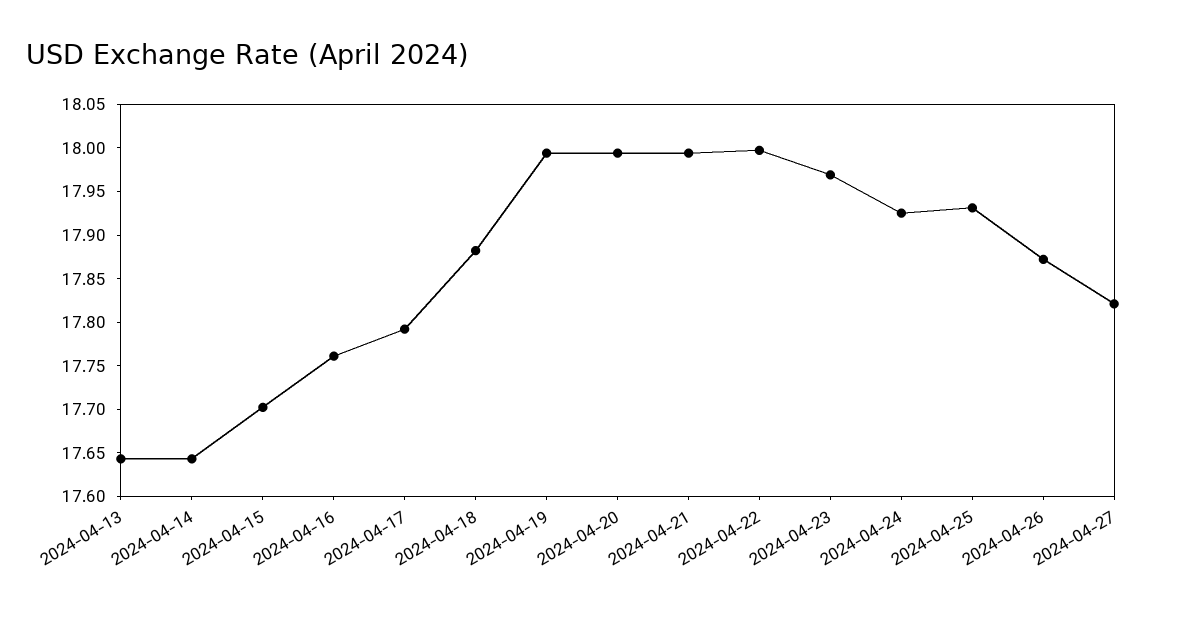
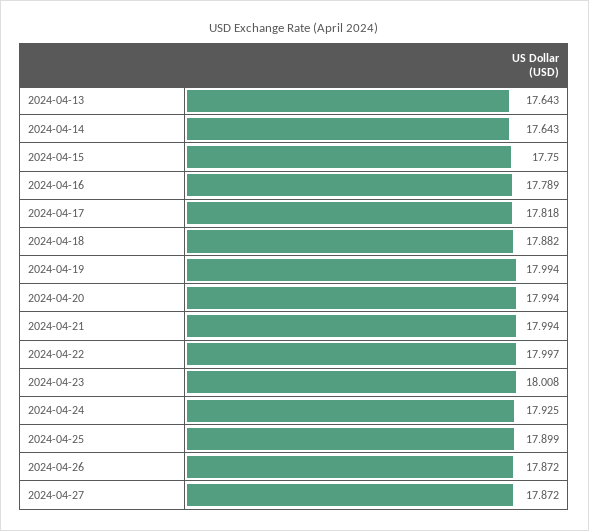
  {
    "2024-04-13": 17.643,
    "2024-04-14": 17.643,
-   "2024-04-15": 17.7,
+   "2024-04-15": 17.75,
-   "2024-04-16": 17.76,
+   "2024-04-16": 17.789,
-   "2024-04-17": 17.79,
+   "2024-04-17": 17.818,
    "2024-04-18": 17.882,
    "2024-04-19": 17.994,
    "2024-04-20": 17.994,
    "2024-04-21": 17.994,
    "2024-04-22": 17.997,
-   "2024-04-23": 17.97,
+   "2024-04-23": 18.008,
    "2024-04-24": 17.925,
-   "2024-04-25": 17.93,
+   "2024-04-25": 17.899,
    "2024-04-26": 17.872,
-   "2024-04-27": 17.82
+   "2024-04-27": 17.872
  }

